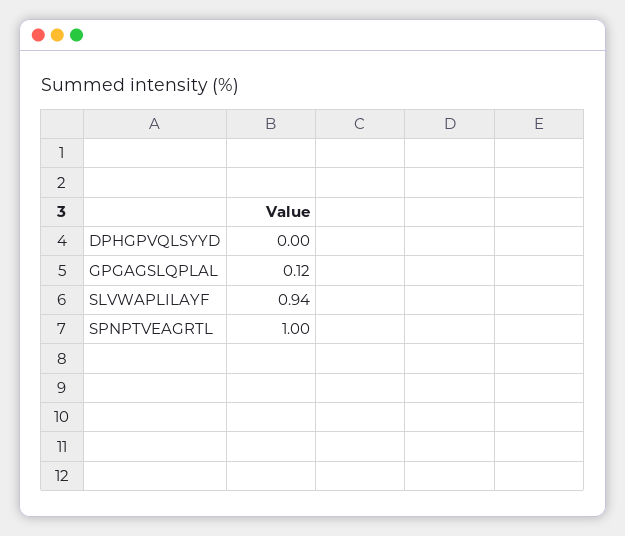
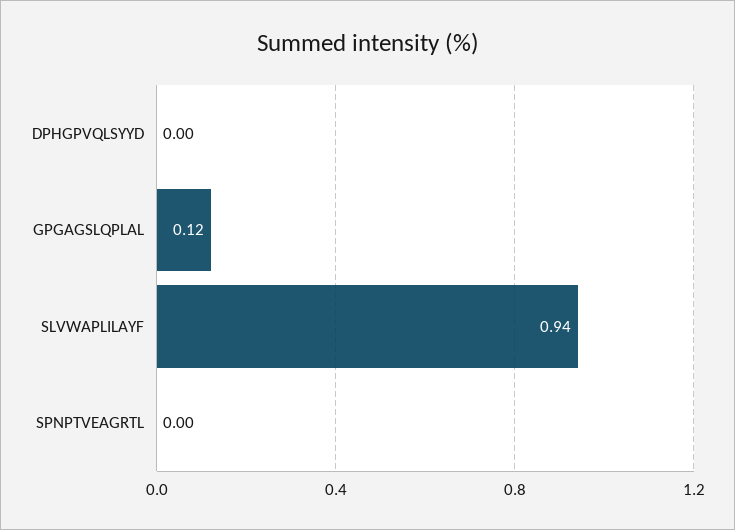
  {
    "DPHGPVQLSYYD": 0,
    "GPGAGSLQPLAL": 0.12,
    "SLVWAPLILAYF": 0.94,
-   "SPNPTVEAGRTL": 1
+   "SPNPTVEAGRTL": 0
  }

